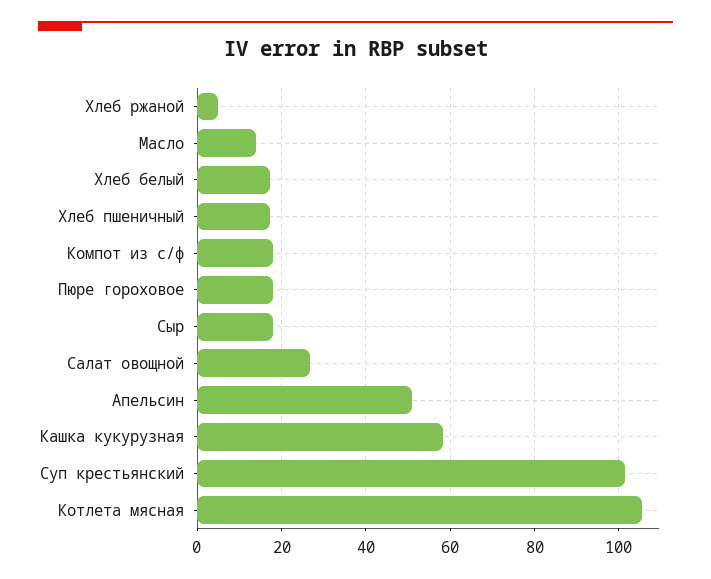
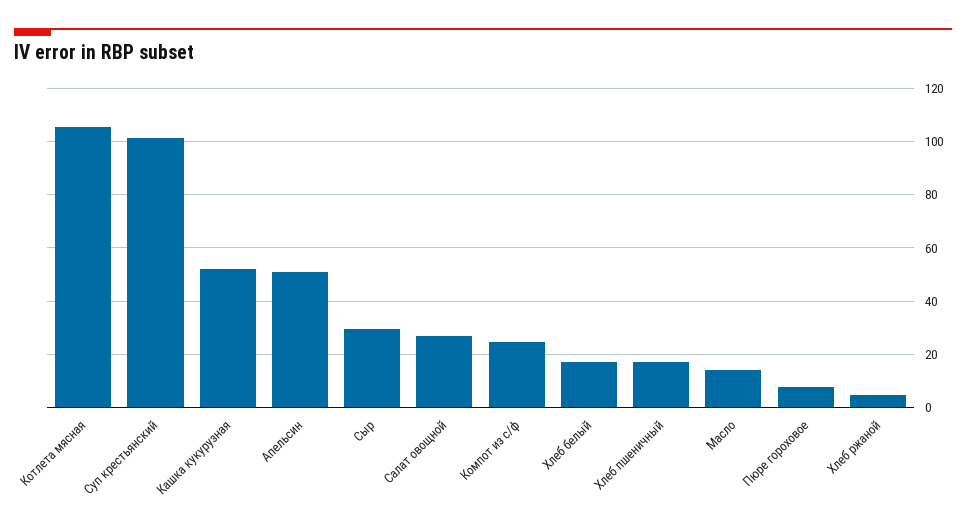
  {
    "Хлеб ржаной": 4,
    "Масло": 14,
    "Хлеб белый": 18,
    "Хлеб пшеничный": 18,
-   "Компот из с/ф": 18,
+   "Компот из с/ф": 25,
-   "Пюре гороховое": 18,
+   "Пюре гороховое": 7.5,
-   "Сыр": 18,
+   "Сыр": 30,
    "Салат овощной": 26,
    "Апельсин": 52,
-   "Кашка кукурузная": 58,
+   "Кашка кукурузная": 52.5,
    "Суп крестьянский": 102,
    "Котлета мясная": 106
  }

